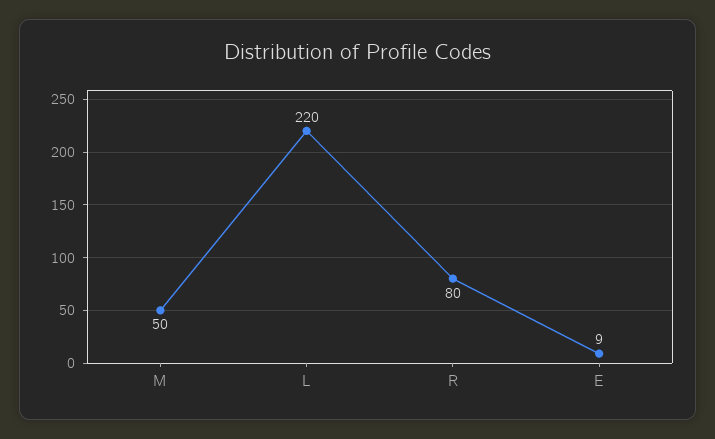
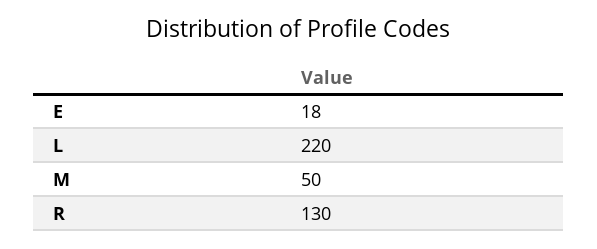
  {
    "M": 50,
    "L": 220,
-   "R": 80,
+   "R": 130,
-   "E": 9
+   "E": 18
  }

